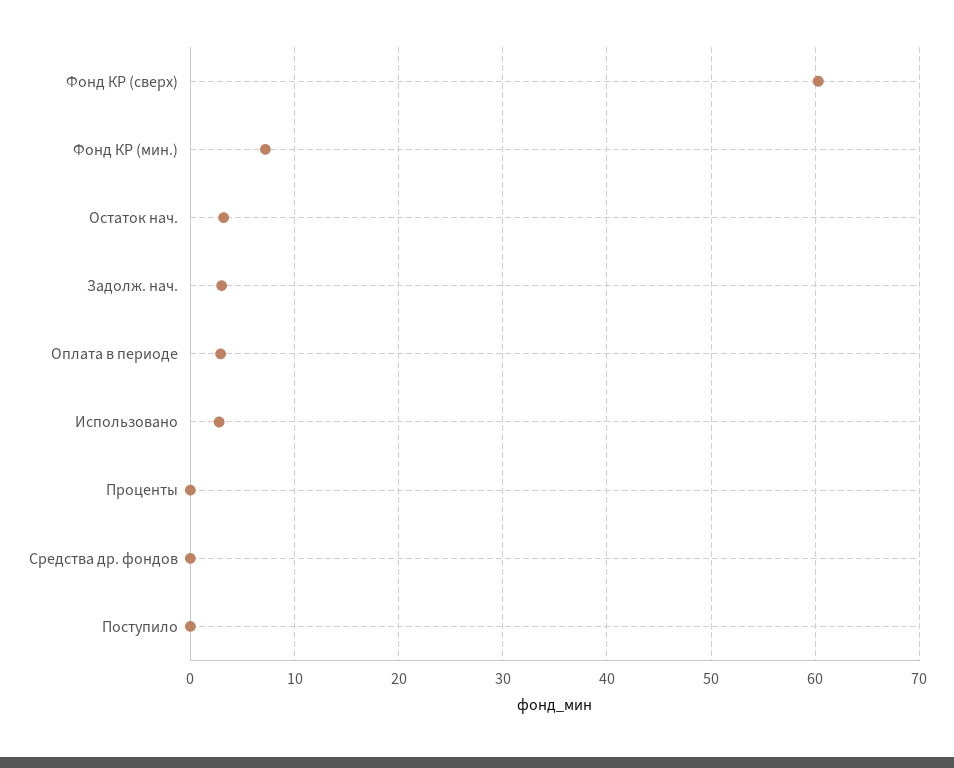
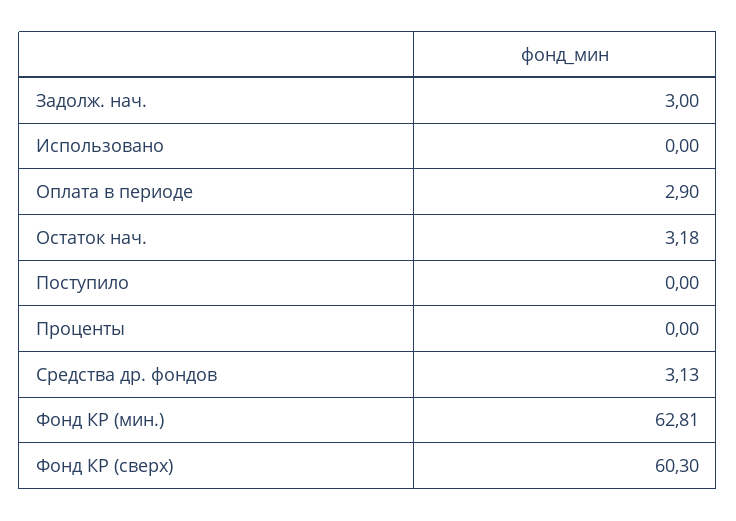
  {
    "Фонд КР (сверх)": 60.3,
-   "Фонд КР (мин.)": 7,
+   "Фонд КР (мин.)": 62.81,
    "Остаток нач.": 3.18,
    "Задолж. нач.": 3,
    "Оплата в периоде": 2.9,
-   "Использовано": 3,
+   "Использовано": 0,
    "Проценты": 0,
-   "Средства др. фондов": 0,
+   "Средства др. фондов": 3.13,
    "Поступило": 0
  }

